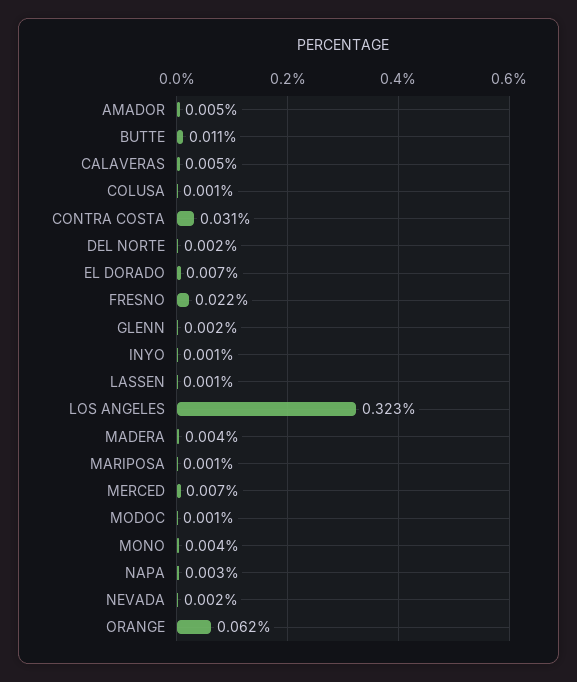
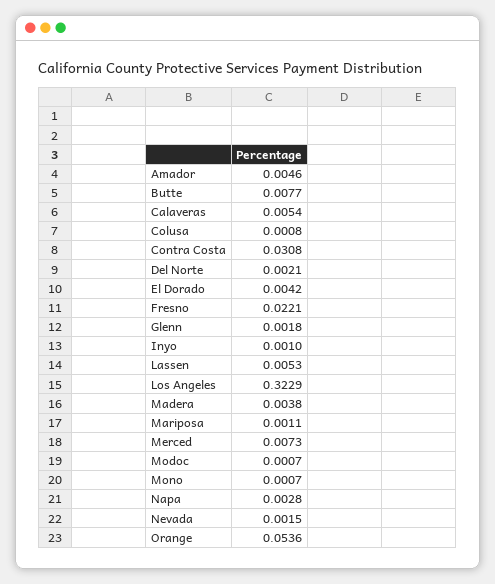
  {
    "AMADOR": 0.0046,
-   "BUTTE": 0.011,
+   "BUTTE": 0.0077,
    "CALAVERAS": 0.0054,
    "COLUSA": 0.0008,
    "CONTRA COSTA": 0.0308,
    "DEL NORTE": 0.0021,
-   "EL DORADO": 0.007,
+   "EL DORADO": 0.0042,
    "FRESNO": 0.0221,
    "GLENN": 0.0018,
    "INYO": 0.001,
-   "LASSEN": 0.001,
+   "LASSEN": 0.0053,
    "LOS ANGELES": 0.3229,
    "MADERA": 0.0038,
    "MARIPOSA": 0.0011,
    "MERCED": 0.0073,
    "MODOC": 0.0007,
-   "MONO": 0.004,
+   "MONO": 0.0007,
    "NAPA": 0.0028,
    "NEVADA": 0.0015,
-   "ORANGE": 0.062
+   "ORANGE": 0.0536
  }

